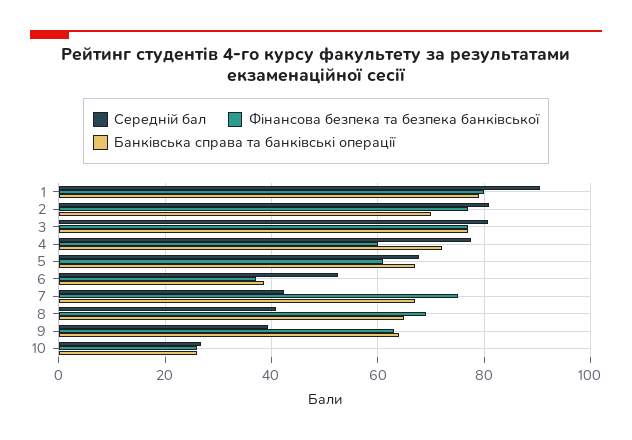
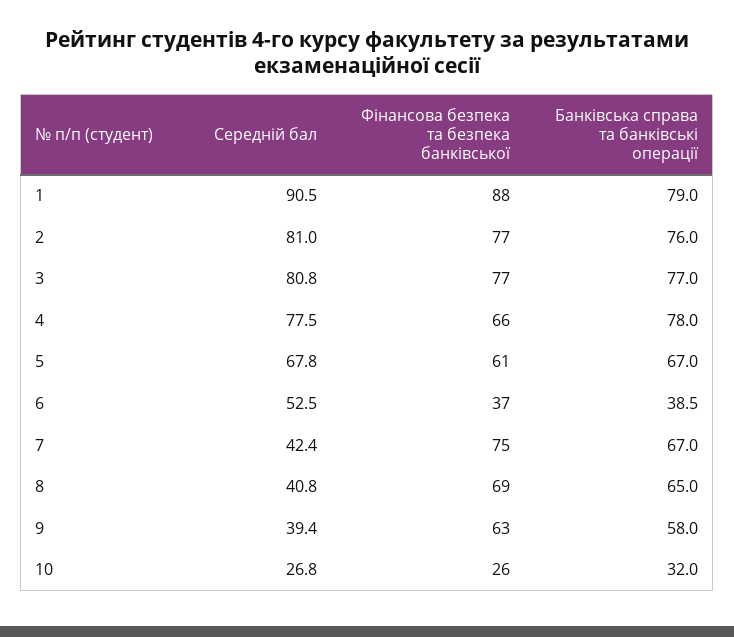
  {
    "Середній бал": {
      "1": 90.5,
      "2": 81,
      "3": 80.8,
      "4": 77.5,
      "5": 67.8,
      "6": 52.5,
      "7": 42.4,
      "8": 40.8,
      "9": 39.4,
      "10": 26.8
    },
    "Фінансова безпека та безпека банківської": {
-     "1": 80,
+     "1": 88,
      "2": 77,
      "3": 77,
-     "4": 60,
+     "4": 66,
      "5": 61,
      "6": 37,
      "7": 75,
      "8": 69,
      "9": 63,
      "10": 26
    },
    "Банківська справа та банківські операції": {
      "1": 79,
-     "2": 70,
+     "2": 76,
      "3": 77,
-     "4": 72,
+     "4": 78,
      "5": 67,
      "6": 38.5,
      "7": 67,
      "8": 65,
-     "9": 64,
+     "9": 58,
-     "10": 26
+     "10": 32
    }
  }

